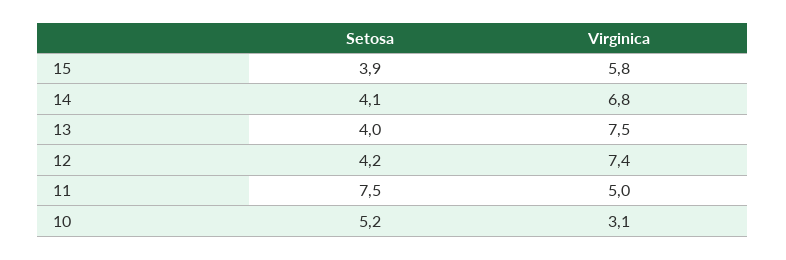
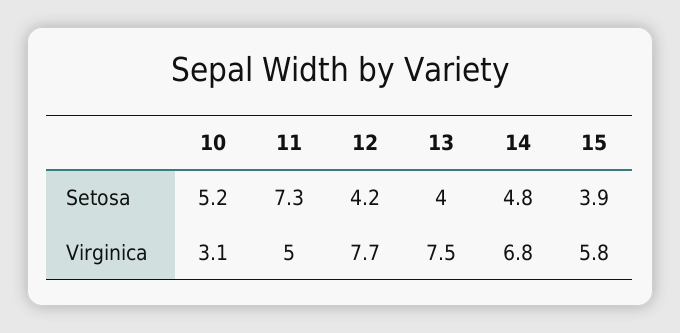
  {
    "Setosa": {
      "15": 3.9,
-     "14": 4.1,
+     "14": 4.8,
      "13": 4,
      "12": 4.2,
-     "11": 7.5,
+     "11": 7.3,
      "10": 5.2
    },
    "Virginica": {
      "15": 5.8,
      "14": 6.8,
      "13": 7.5,
-     "12": 7.4,
+     "12": 7.7,
      "11": 5,
      "10": 3.1
    }
  }

